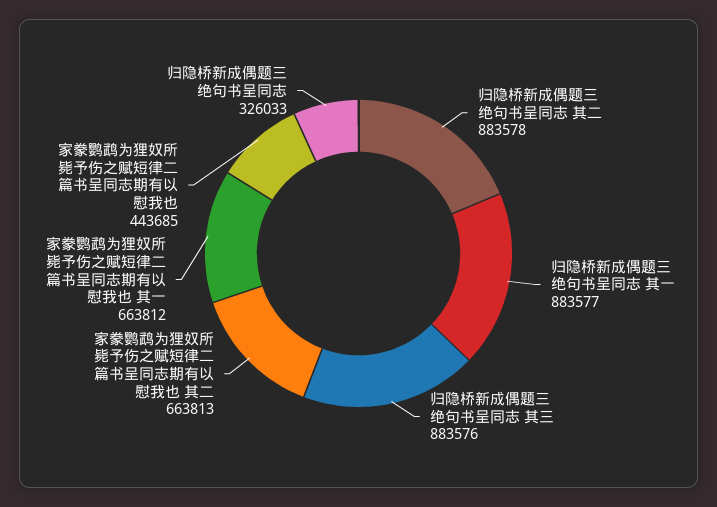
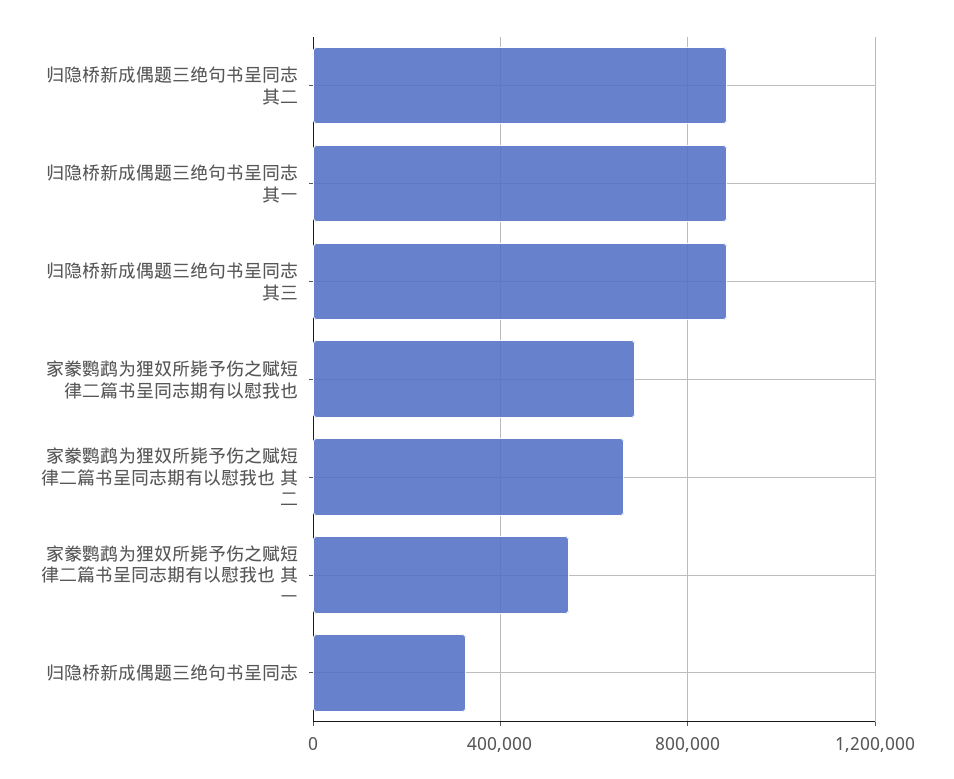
  {
    "归隐桥新成偶题三绝句书呈同志 其二": 883578,
    "归隐桥新成偶题三绝句书呈同志 其一": 883577,
    "归隐桥新成偶题三绝句书呈同志 其三": 883576,
    "家豢鹦鹉为狸奴所毙予伤之赋短律二篇书呈同志期有以慰我也 其二": 663813,
-   "家豢鹦鹉为狸奴所毙予伤之赋短律二篇书呈同志期有以慰我也 其一": 663812,
+   "家豢鹦鹉为狸奴所毙予伤之赋短律二篇书呈同志期有以慰我也 其一": 550000,
-   "家豢鹦鹉为狸奴所毙予伤之赋短律二篇书呈同志期有以慰我也": 443685,
+   "家豢鹦鹉为狸奴所毙予伤之赋短律二篇书呈同志期有以慰我也": 700000,
    "归隐桥新成偶题三绝句书呈同志": 326033
  }

